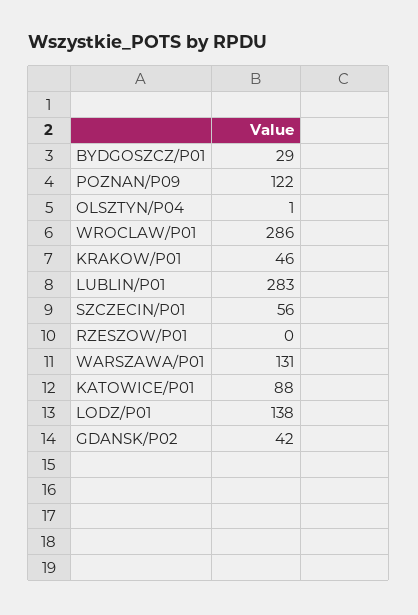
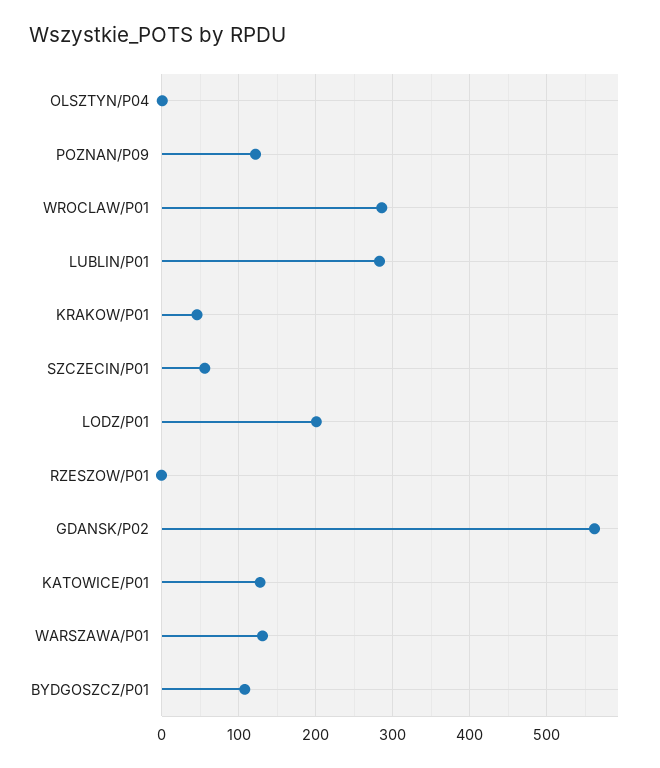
  {
-   "BYDGOSZCZ/P01": 29,
+   "BYDGOSZCZ/P01": 110,
    "POZNAN/P09": 122,
    "OLSZTYN/P04": 1,
    "WROCLAW/P01": 286,
    "KRAKOW/P01": 46,
    "LUBLIN/P01": 283,
    "SZCZECIN/P01": 56,
    "RZESZOW/P01": 0,
    "WARSZAWA/P01": 131,
-   "KATOWICE/P01": 88,
+   "KATOWICE/P01": 130,
-   "LODZ/P01": 138,
+   "LODZ/P01": 200,
-   "GDANSK/P02": 42
+   "GDANSK/P02": 560
  }

